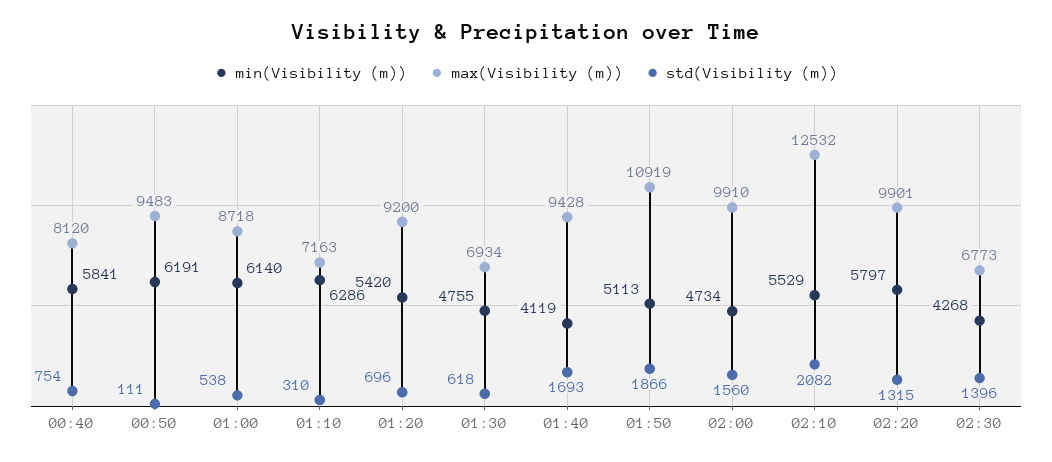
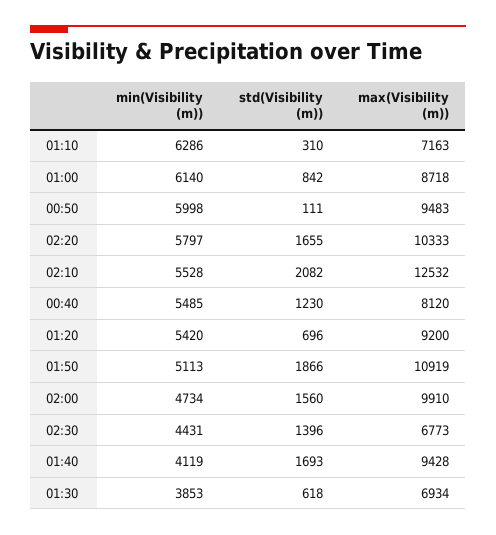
  {
    "min(Visibility (m))": {
-     "00:40": 5841,
+     "00:40": 5485,
-     "00:50": 6191,
+     "00:50": 5998,
      "01:00": 6140,
      "01:10": 6286,
      "01:20": 5420,
-     "01:30": 4755,
+     "01:30": 3853,
      "01:40": 4119,
      "01:50": 5113,
      "02:00": 4734,
-     "02:10": 5529,
+     "02:10": 5528,
      "02:20": 5797,
-     "02:30": 4268
+     "02:30": 4431
    },
    "max(Visibility (m))": {
      "00:40": 8120,
      "00:50": 9483,
      "01:00": 8718,
      "01:10": 7163,
      "01:20": 9200,
      "01:30": 6934,
      "01:40": 9428,
      "01:50": 10919,
      "02:00": 9910,
      "02:10": 12532,
-     "02:20": 9901,
+     "02:20": 10333,
      "02:30": 6773
    },
    "std(Visibility (m))": {
-     "00:40": 754,
+     "00:40": 1230,
      "00:50": 111,
-     "01:00": 538,
+     "01:00": 842,
      "01:10": 310,
      "01:20": 696,
      "01:30": 618,
      "01:40": 1693,
      "01:50": 1866,
      "02:00": 1560,
      "02:10": 2082,
-     "02:20": 1315,
+     "02:20": 1655,
      "02:30": 1396
    }
  }

